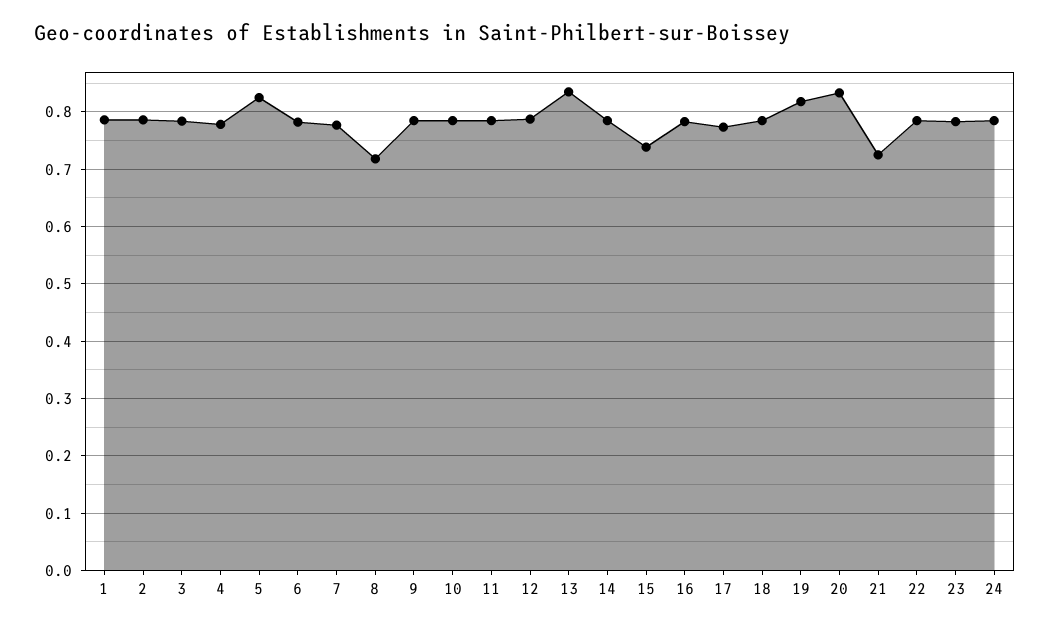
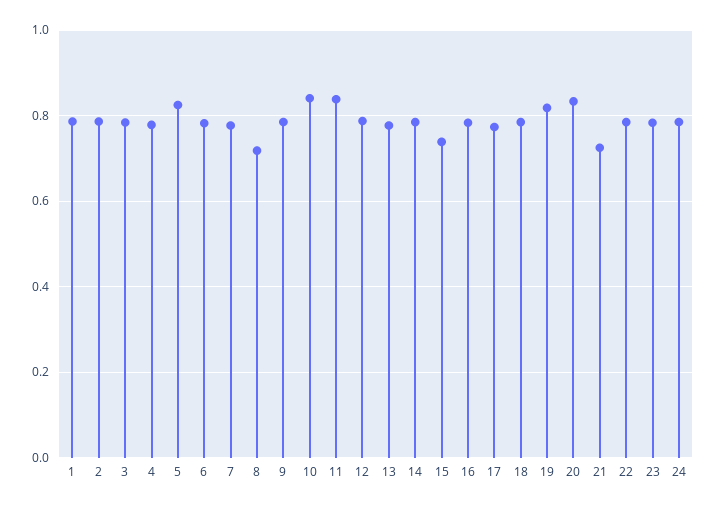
  {
    "1": 0.78,
    "2": 0.78,
    "3": 0.78,
    "4": 0.78,
    "5": 0.82,
    "6": 0.78,
    "7": 0.78,
    "8": 0.72,
    "9": 0.78,
-   "10": 0.78,
+   "10": 0.84,
-   "11": 0.78,
+   "11": 0.84,
    "12": 0.78,
-   "13": 0.84,
+   "13": 0.78,
    "14": 0.78,
    "15": 0.74,
    "16": 0.78,
    "17": 0.78,
    "18": 0.78,
    "19": 0.82,
    "20": 0.84,
    "21": 0.72,
    "22": 0.78,
    "23": 0.78,
    "24": 0.78
  }

